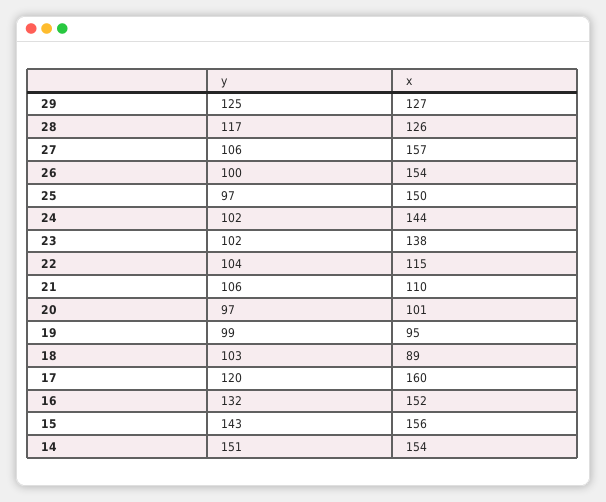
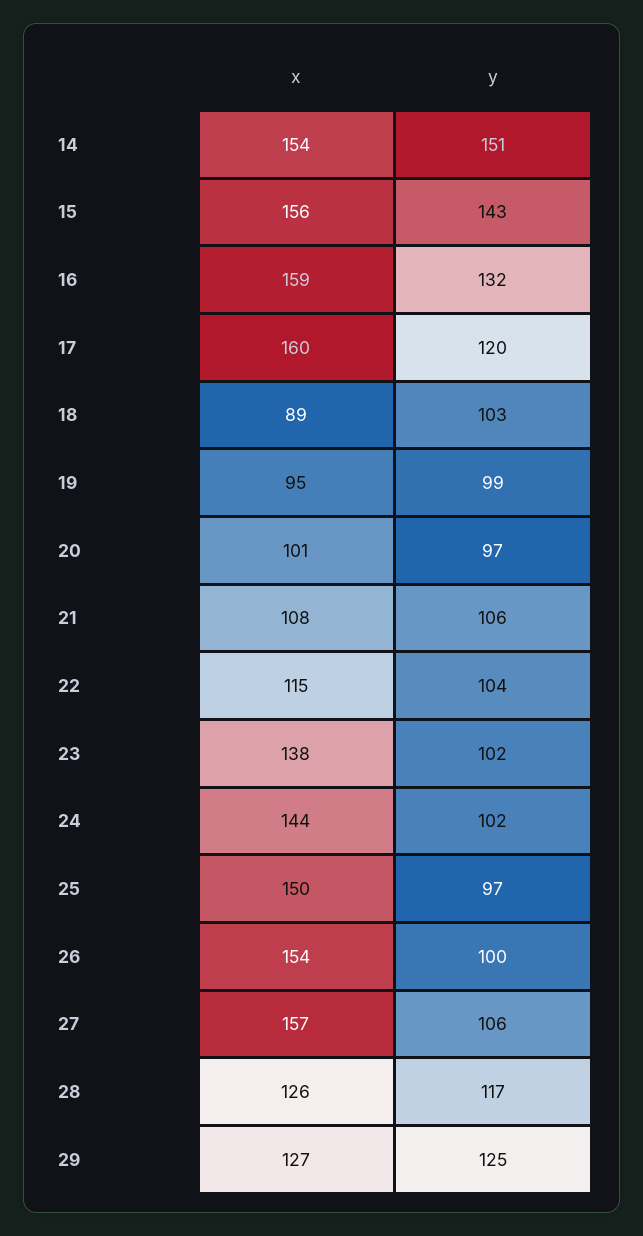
  {
    "y": {
      "29": 125,
      "28": 117,
      "27": 106,
      "26": 100,
      "25": 97,
      "24": 102,
      "23": 102,
      "22": 104,
      "21": 106,
      "20": 97,
      "19": 99,
      "18": 103,
      "17": 120,
      "16": 132,
      "15": 143,
      "14": 151
    },
    "x": {
      "29": 127,
      "28": 126,
      "27": 157,
      "26": 154,
      "25": 150,
      "24": 144,
      "23": 138,
      "22": 115,
-     "21": 110,
+     "21": 108,
      "20": 101,
      "19": 95,
      "18": 89,
      "17": 160,
-     "16": 152,
+     "16": 159,
      "15": 156,
      "14": 154
    }
  }

